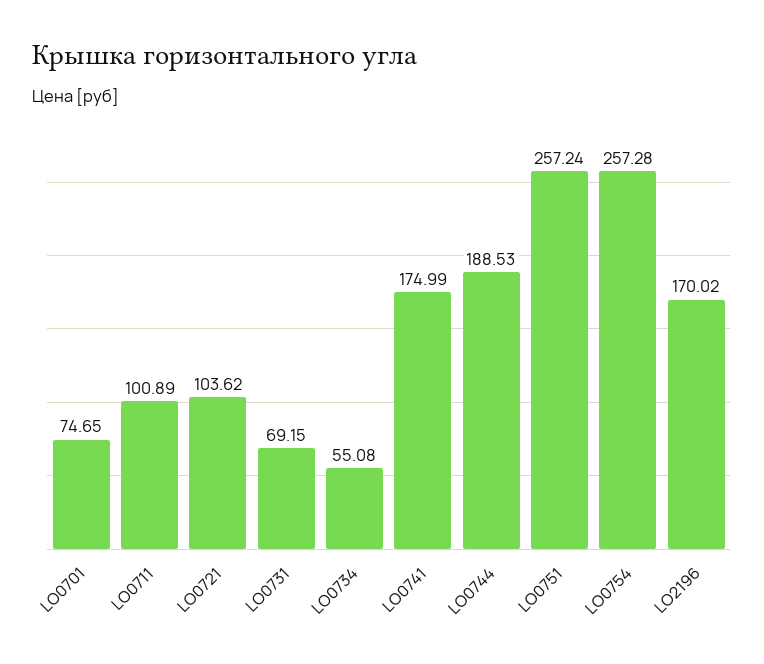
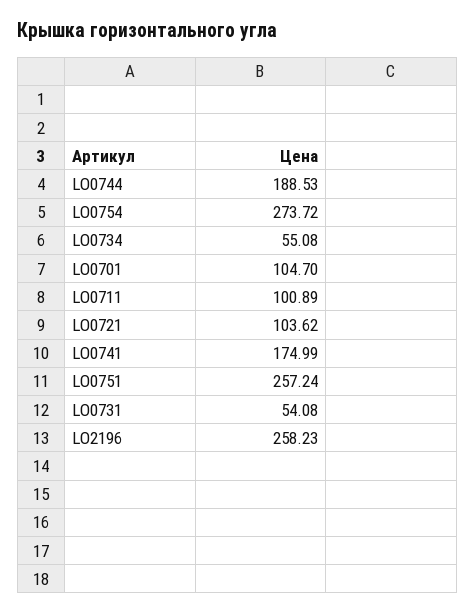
  {
-   "LO0701": 74.65,
+   "LO0701": 104.7,
    "LO0711": 100.89,
    "LO0721": 103.62,
-   "LO0731": 69.15,
+   "LO0731": 54.08,
    "LO0734": 55.08,
    "LO0741": 174.99,
    "LO0744": 188.53,
    "LO0751": 257.24,
-   "LO0754": 257.28,
+   "LO0754": 273.72,
-   "LO2196": 170.02
+   "LO2196": 258.23
  }

